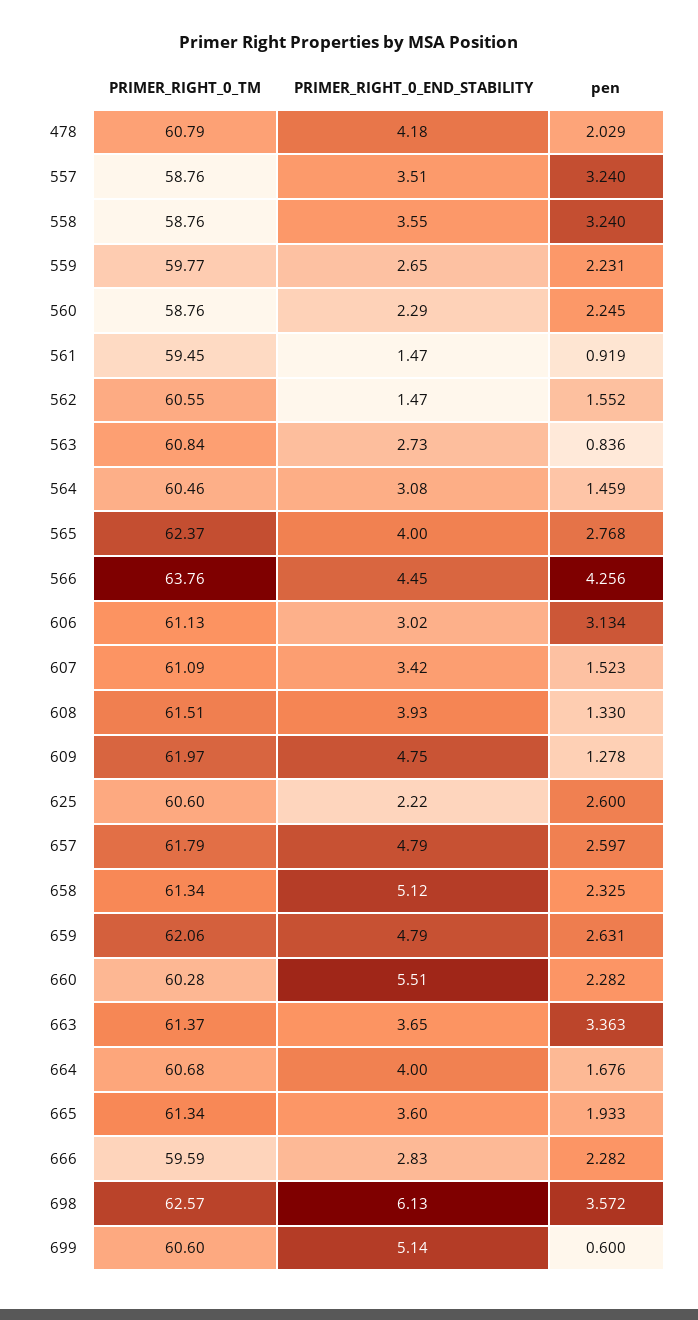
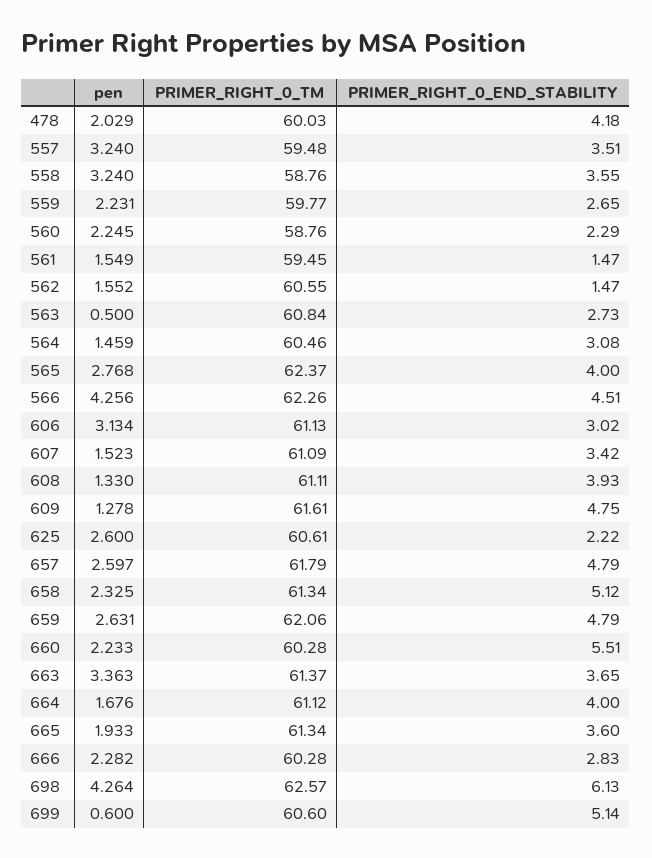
  {
    "PRIMER_RIGHT_0_TM": {
-     "478": 60.79,
+     "478": 60.03,
-     "557": 58.76,
+     "557": 59.48,
      "558": 58.76,
      "559": 59.77,
      "560": 58.76,
      "561": 59.45,
      "562": 60.55,
      "563": 60.84,
      "564": 60.46,
      "565": 62.37,
-     "566": 63.76,
+     "566": 62.26,
      "606": 61.13,
      "607": 61.09,
-     "608": 61.51,
+     "608": 61.11,
-     "609": 61.97,
+     "609": 61.61,
-     "625": 60.6,
+     "625": 60.61,
      "657": 61.79,
      "658": 61.34,
      "659": 62.06,
      "660": 60.28,
      "663": 61.37,
-     "664": 60.68,
+     "664": 61.12,
      "665": 61.34,
-     "666": 59.59,
+     "666": 60.28,
      "698": 62.57,
      "699": 60.6
    },
    "PRIMER_RIGHT_0_END_STABILITY": {
      "478": 4.18,
      "557": 3.51,
      "558": 3.55,
      "559": 2.65,
      "560": 2.29,
      "561": 1.47,
      "562": 1.47,
      "563": 2.73,
      "564": 3.08,
      "565": 4,
-     "566": 4.45,
+     "566": 4.51,
      "606": 3.02,
      "607": 3.42,
      "608": 3.93,
      "609": 4.75,
      "625": 2.22,
      "657": 4.79,
      "658": 5.12,
      "659": 4.79,
      "660": 5.51,
      "663": 3.65,
      "664": 4,
      "665": 3.6,
      "666": 2.83,
      "698": 6.13,
      "699": 5.14
    },
    "pen": {
      "478": 2.029,
      "557": 3.24,
      "558": 3.24,
      "559": 2.231,
      "560": 2.245,
-     "561": 0.919,
+     "561": 1.549,
      "562": 1.552,
-     "563": 0.836,
+     "563": 0.5,
      "564": 1.459,
      "565": 2.768,
      "566": 4.256,
      "606": 3.134,
      "607": 1.523,
      "608": 1.33,
      "609": 1.278,
      "625": 2.6,
      "657": 2.597,
      "658": 2.325,
      "659": 2.631,
-     "660": 2.282,
+     "660": 2.233,
      "663": 3.363,
      "664": 1.676,
      "665": 1.933,
      "666": 2.282,
-     "698": 3.572,
+     "698": 4.264,
      "699": 0.6
    }
  }

